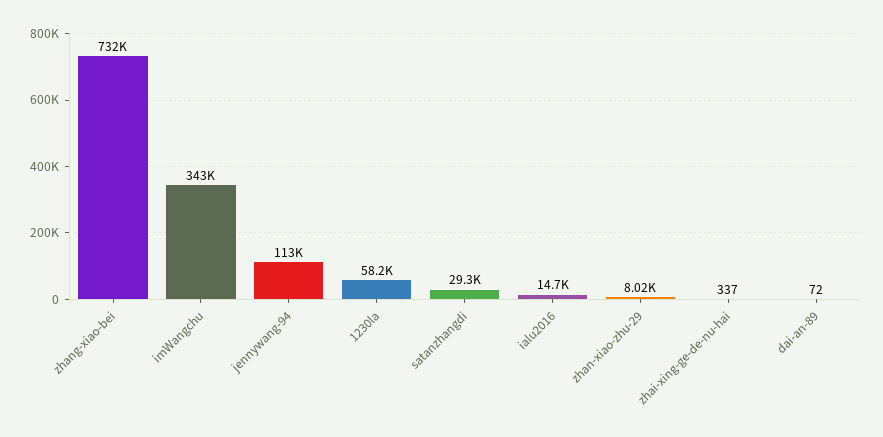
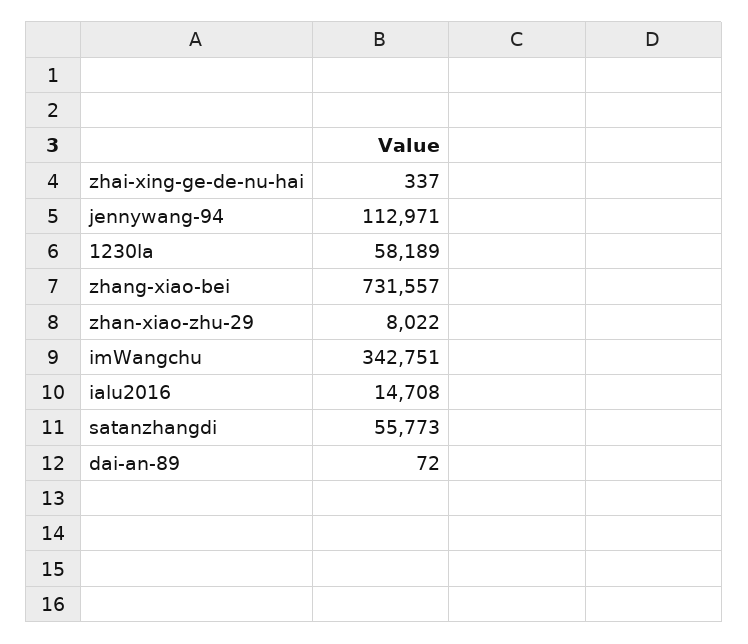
  {
    "zhang-xiao-bei": 731557,
    "imWangchu": 342751,
    "jennywang-94": 112971,
    "1230la": 58189,
-   "satanzhangdi": 29300,
+   "satanzhangdi": 55773,
    "ialu2016": 14708,
    "zhan-xiao-zhu-29": 8022,
    "zhai-xing-ge-de-nu-hai": 337,
    "dai-an-89": 72
  }

